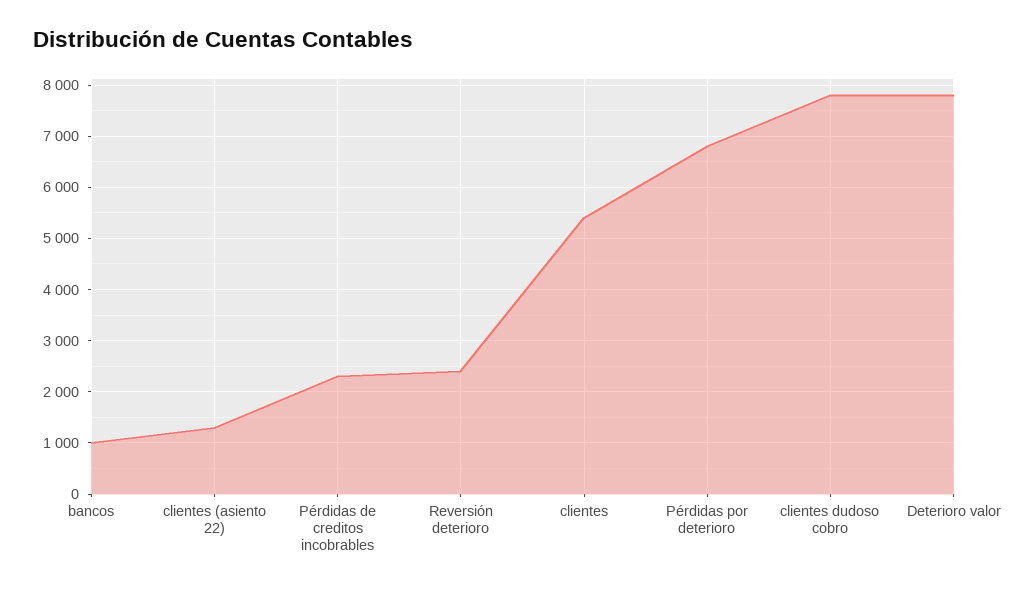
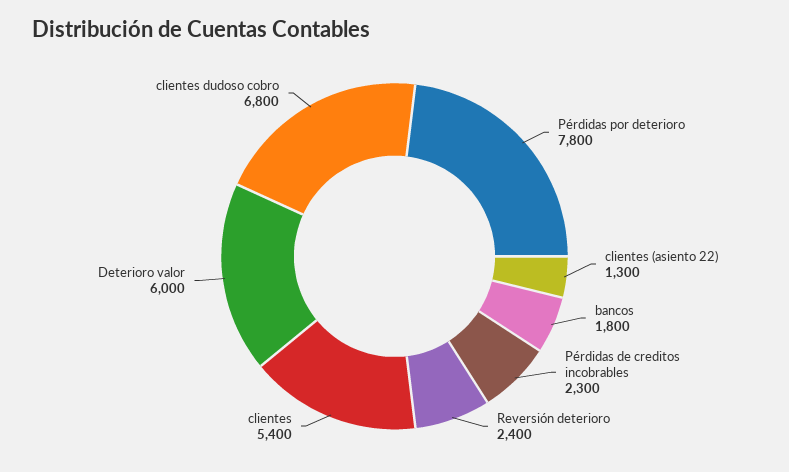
  {
-   "bancos": 1000,
+   "bancos": 1800,
    "clientes (asiento 22)": 1300,
    "Pérdidas de creditos incobrables": 2300,
    "Reversión deterioro": 2400,
    "clientes": 5400,
-   "Pérdidas por deterioro": 6800,
+   "Pérdidas por deterioro": 7800,
-   "clientes dudoso cobro": 7800,
+   "clientes dudoso cobro": 6800,
-   "Deterioro valor": 7800
+   "Deterioro valor": 6000
  }

